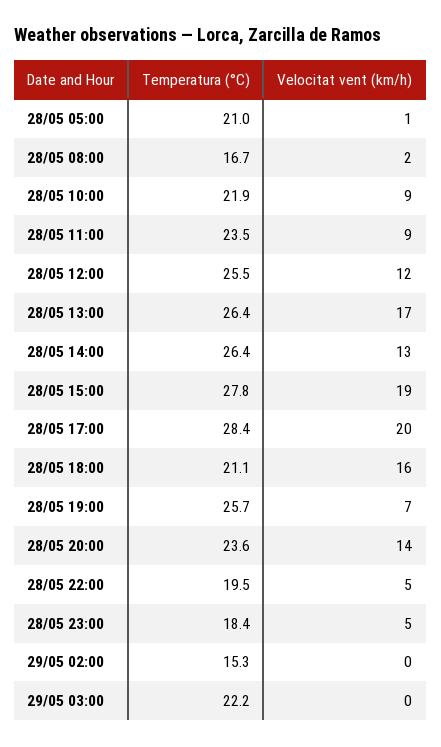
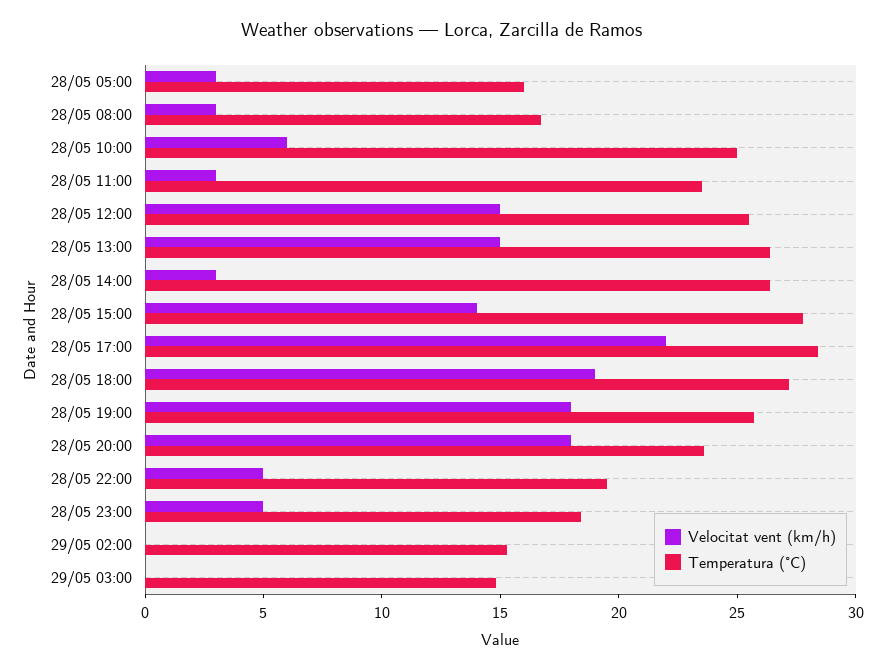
  {
    "Temperatura (°C)": {
-     "28/05 05:00": 21,
+     "28/05 05:00": 16,
      "28/05 08:00": 16.7,
-     "28/05 10:00": 21.9,
+     "28/05 10:00": 25,
      "28/05 11:00": 23.5,
      "28/05 12:00": 25.5,
      "28/05 13:00": 26.4,
      "28/05 14:00": 26.4,
      "28/05 15:00": 27.8,
      "28/05 17:00": 28.4,
-     "28/05 18:00": 21.1,
+     "28/05 18:00": 27,
      "28/05 19:00": 25.7,
      "28/05 20:00": 23.6,
      "28/05 22:00": 19.5,
      "28/05 23:00": 18.4,
      "29/05 02:00": 15.3,
-     "29/05 03:00": 22.2
+     "29/05 03:00": 15
    },
    "Velocitat vent (km/h)": {
-     "28/05 05:00": 1,
+     "28/05 05:00": 3,
-     "28/05 08:00": 2,
+     "28/05 08:00": 3,
-     "28/05 10:00": 9,
+     "28/05 10:00": 6,
-     "28/05 11:00": 9,
+     "28/05 11:00": 3,
-     "28/05 12:00": 12,
+     "28/05 12:00": 15,
-     "28/05 13:00": 17,
+     "28/05 13:00": 15,
-     "28/05 14:00": 13,
+     "28/05 14:00": 3,
-     "28/05 15:00": 19,
+     "28/05 15:00": 14,
-     "28/05 17:00": 20,
+     "28/05 17:00": 22,
-     "28/05 18:00": 16,
+     "28/05 18:00": 19,
-     "28/05 19:00": 7,
+     "28/05 19:00": 18,
-     "28/05 20:00": 14,
+     "28/05 20:00": 18,
      "28/05 22:00": 5,
      "28/05 23:00": 5,
      "29/05 02:00": 0,
      "29/05 03:00": 0
    }
  }

